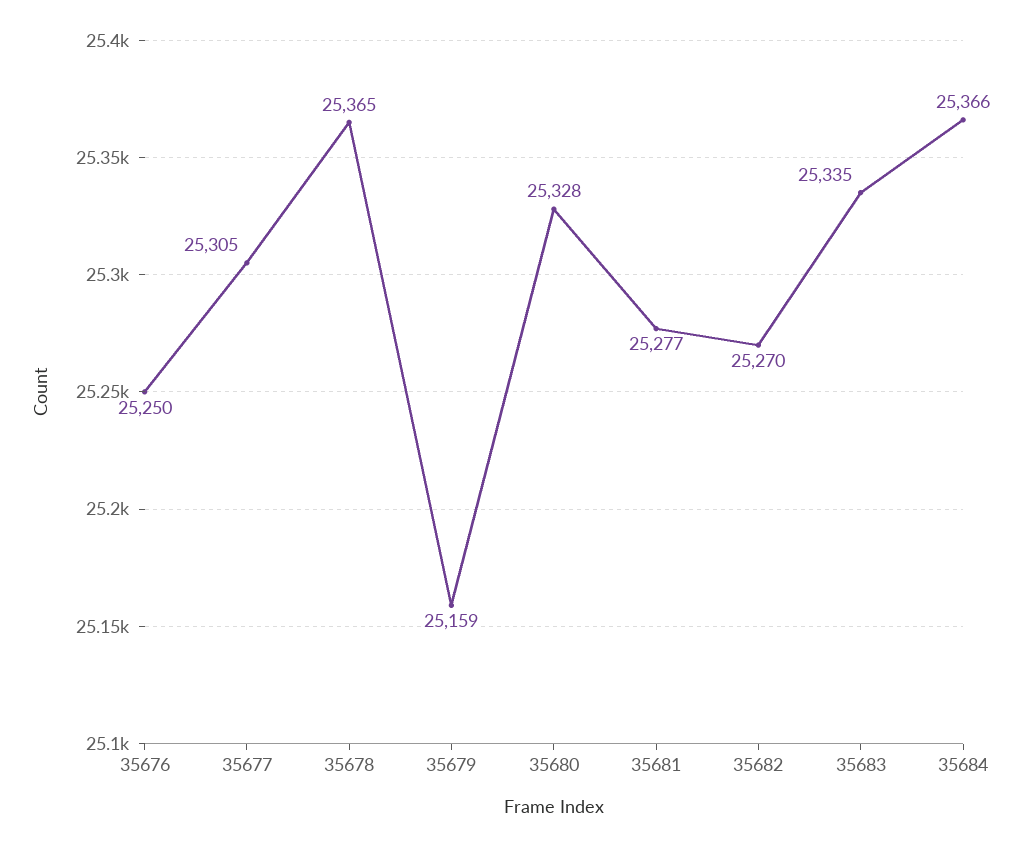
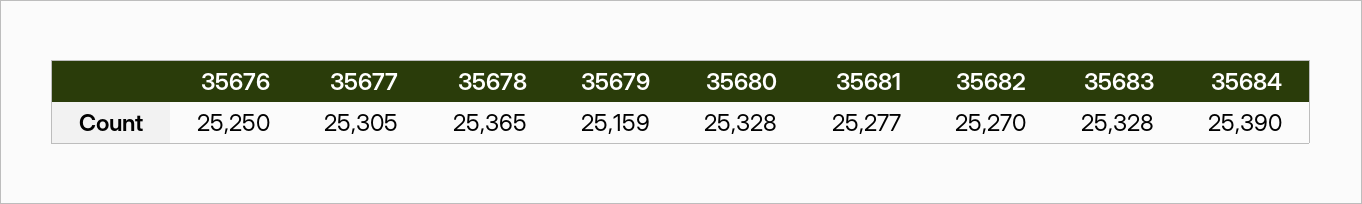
  {
    "35676": 25250,
    "35677": 25305,
    "35678": 25365,
    "35679": 25159,
    "35680": 25328,
    "35681": 25277,
    "35682": 25270,
-   "35683": 25335,
+   "35683": 25328,
-   "35684": 25366
+   "35684": 25390
  }

